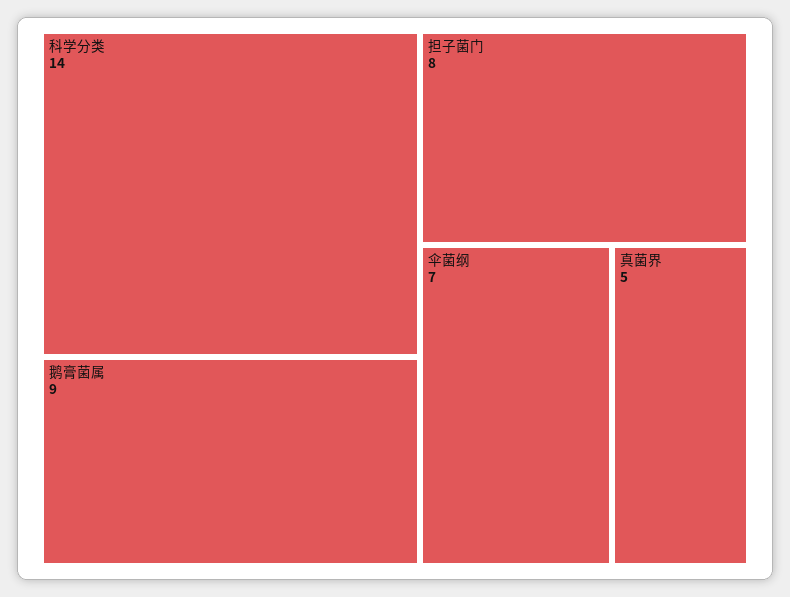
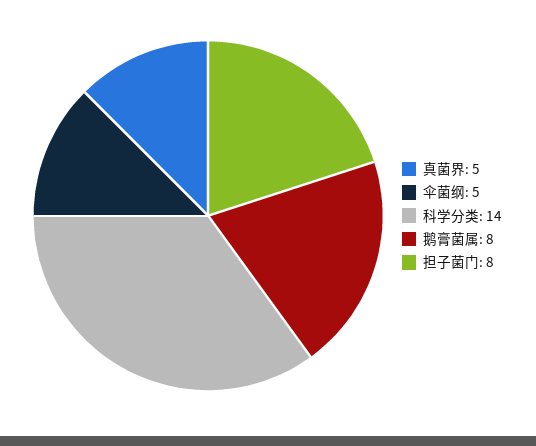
  {
    "科学分类": 14,
-   "鹅膏菌属": 9,
+   "鹅膏菌属": 8,
    "担子菌门": 8,
-   "伞菌纲": 7,
+   "伞菌纲": 5,
    "真菌界": 5
  }

